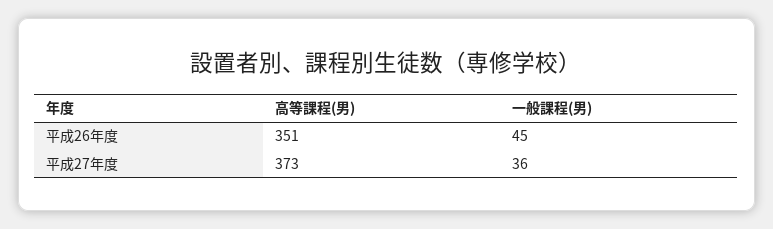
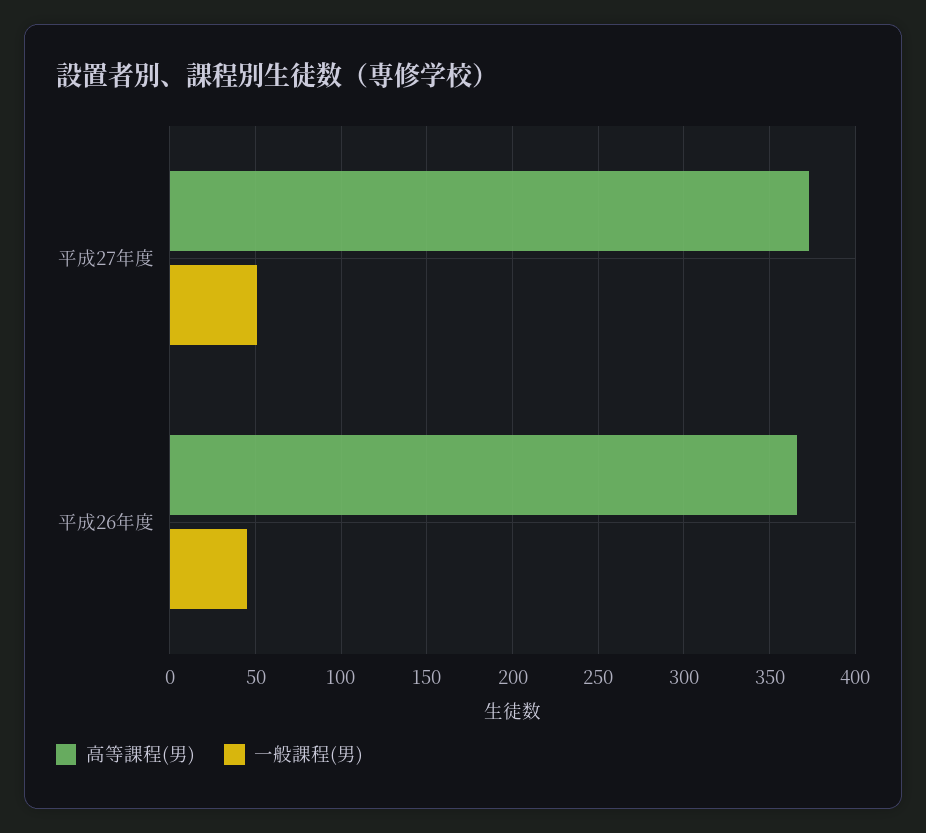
  {
    "高等課程(男)": {
-     "平成26年度": 351,
+     "平成26年度": 365,
      "平成27年度": 373
    },
    "一般課程(男)": {
      "平成26年度": 45,
-     "平成27年度": 36
+     "平成27年度": 50
    }
  }

